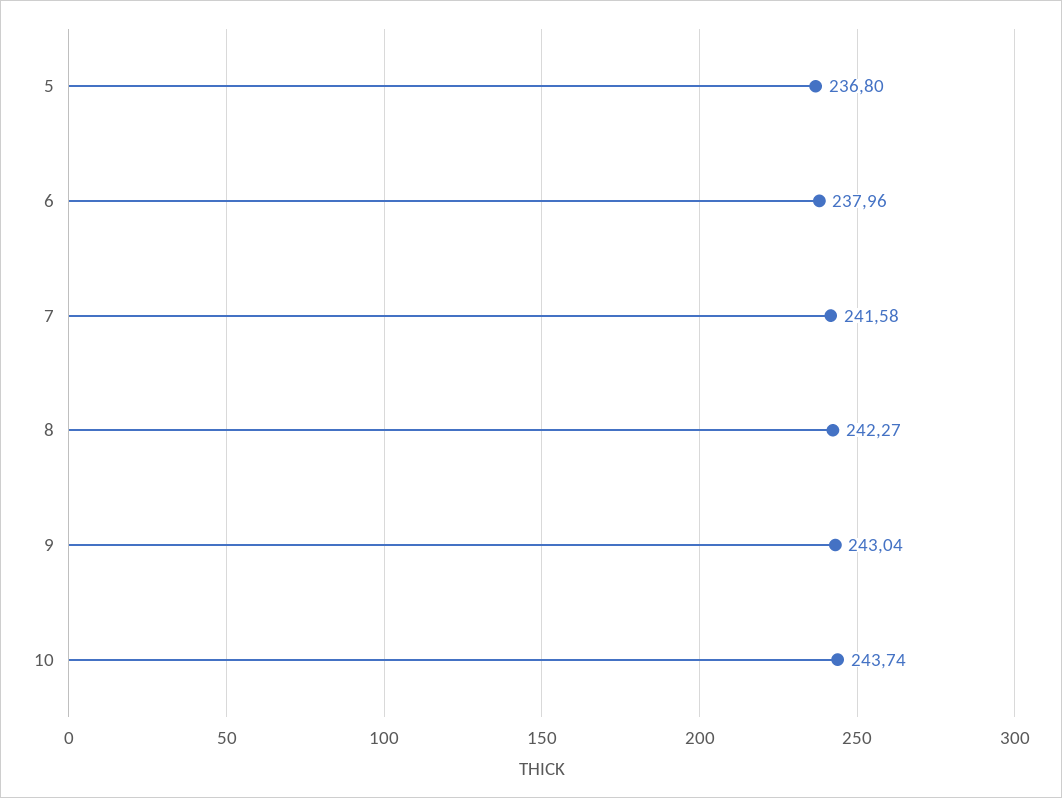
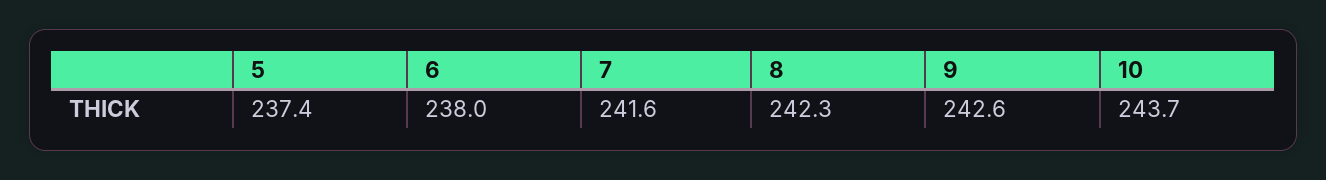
  {
-   "5": 236.8,
+   "5": 237.4,
    "6": 237.96,
    "7": 241.58,
    "8": 242.27,
-   "9": 243.04,
+   "9": 242.6,
    "10": 243.74
  }

